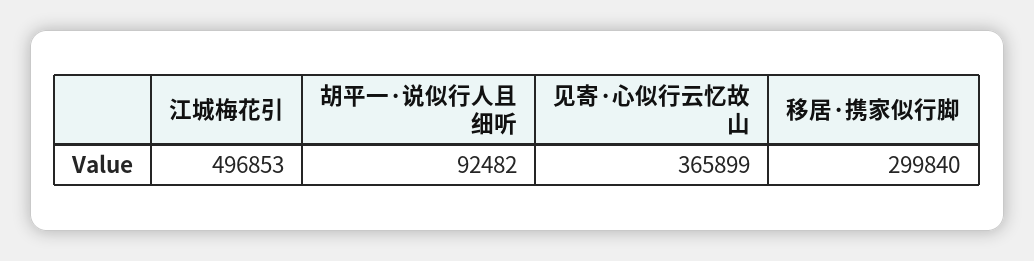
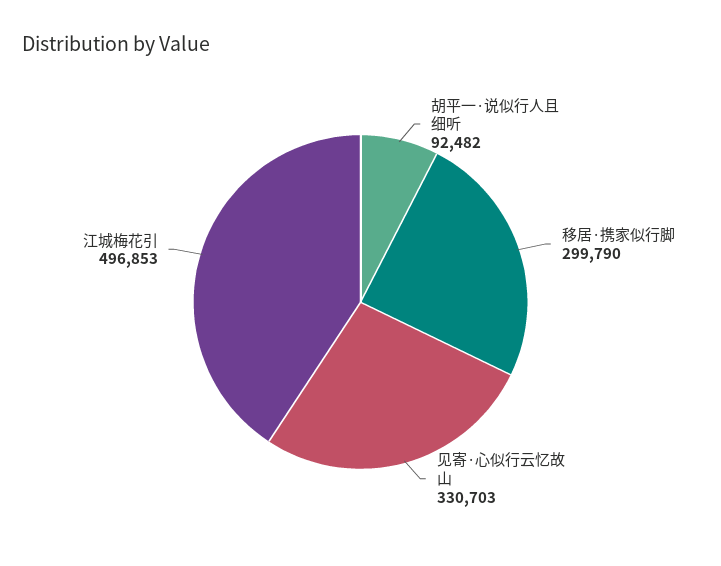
  {
    "江城梅花引": 496853,
    "胡平一·说似行人且细听": 92482,
-   "见寄·心似行云忆故山": 365899,
+   "见寄·心似行云忆故山": 330703,
-   "移居·携家似行脚": 299840
+   "移居·携家似行脚": 299790
  }

